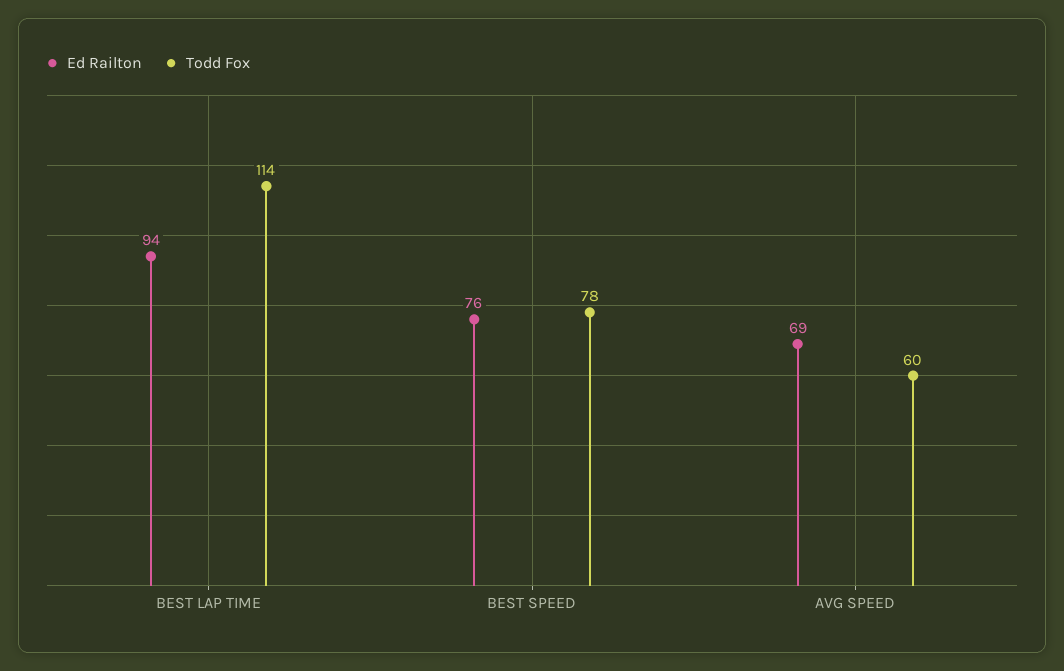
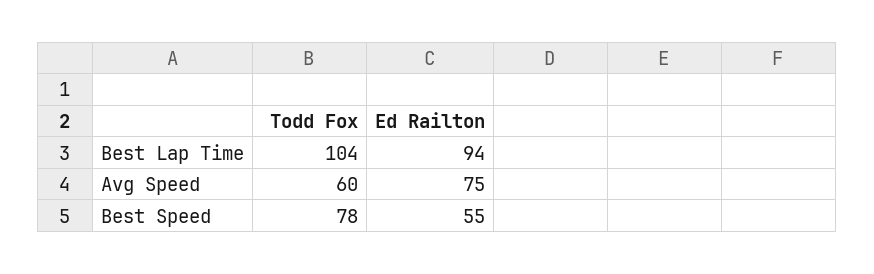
  {
    "Ed Railton": {
      "BEST LAP TIME": 94,
-     "BEST SPEED": 76,
+     "BEST SPEED": 55,
-     "AVG SPEED": 69
+     "AVG SPEED": 75
    },
    "Todd Fox": {
-     "BEST LAP TIME": 114,
+     "BEST LAP TIME": 104,
      "BEST SPEED": 78,
      "AVG SPEED": 60
    }
  }

